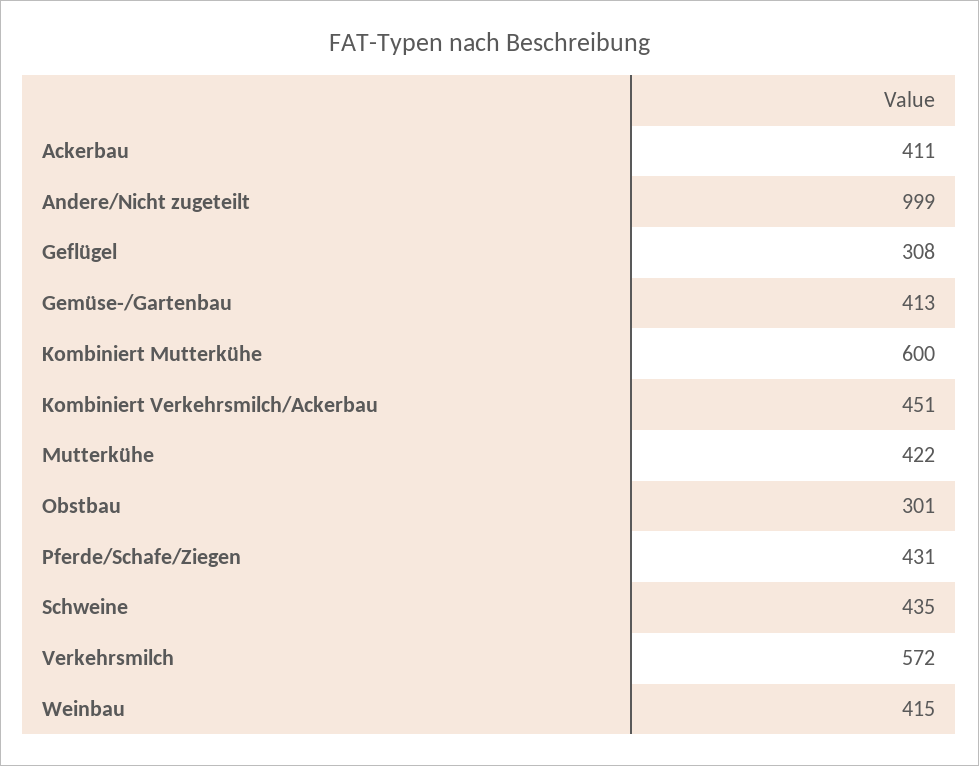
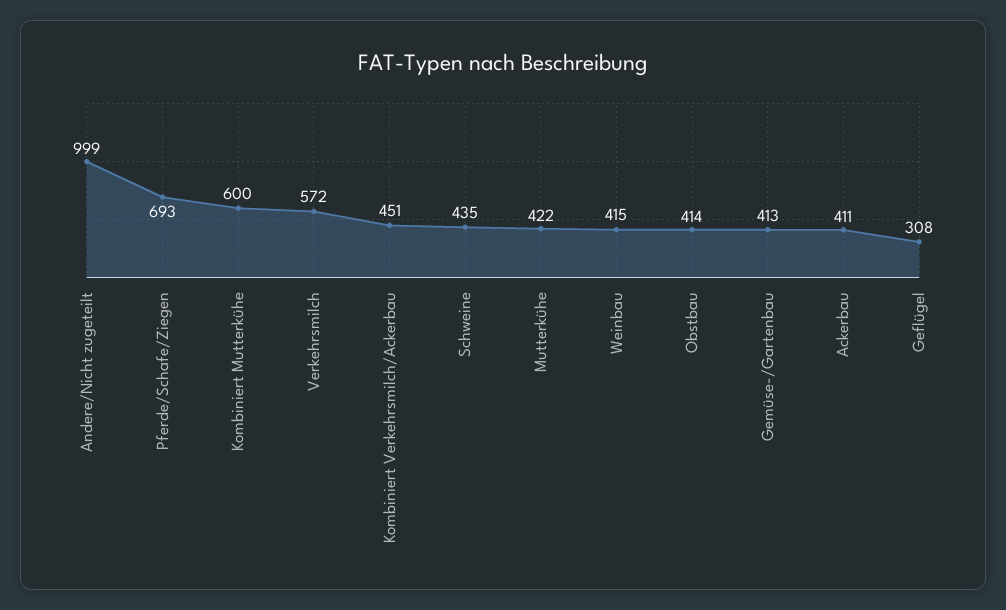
  {
    "Ackerbau": 411,
    "Andere/Nicht zugeteilt": 999,
    "Geflügel": 308,
    "Gemüse-/Gartenbau": 413,
    "Kombiniert Mutterkühe": 600,
    "Kombiniert Verkehrsmilch/Ackerbau": 451,
    "Mutterkühe": 422,
-   "Obstbau": 301,
+   "Obstbau": 414,
-   "Pferde/Schafe/Ziegen": 431,
+   "Pferde/Schafe/Ziegen": 693,
    "Schweine": 435,
    "Verkehrsmilch": 572,
    "Weinbau": 415
  }

